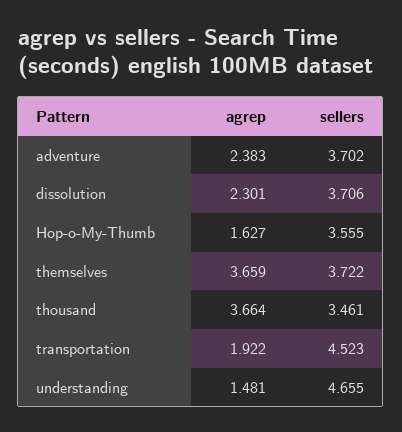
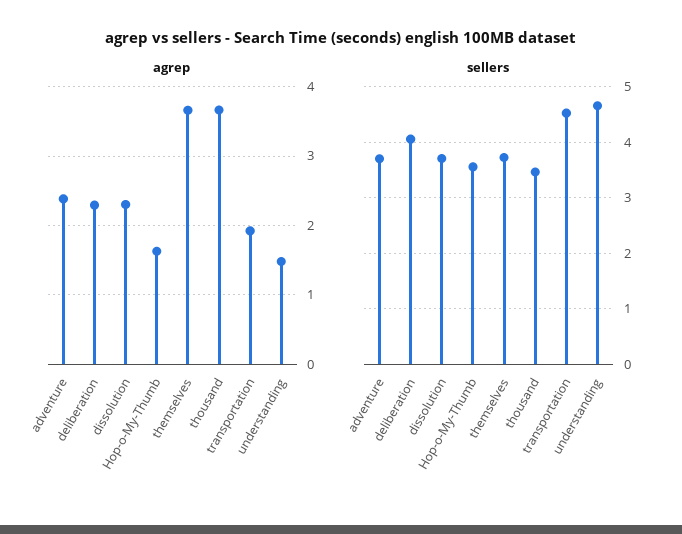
  {
    "agrep": {
      "adventure": 2.383,
      "dissolution": 2.301,
      "Hop-o-My-Thumb": 1.627,
      "themselves": 3.659,
      "thousand": 3.664,
      "transportation": 1.922,
-     "understanding": 1.481
+     "understanding": 1.481,
+     "deliberation": 2.3
    },
    "sellers": {
      "adventure": 3.702,
      "dissolution": 3.706,
      "Hop-o-My-Thumb": 3.555,
      "themselves": 3.722,
      "thousand": 3.461,
      "transportation": 4.523,
-     "understanding": 4.655
+     "understanding": 4.655,
+     "deliberation": 4
    }
  }

